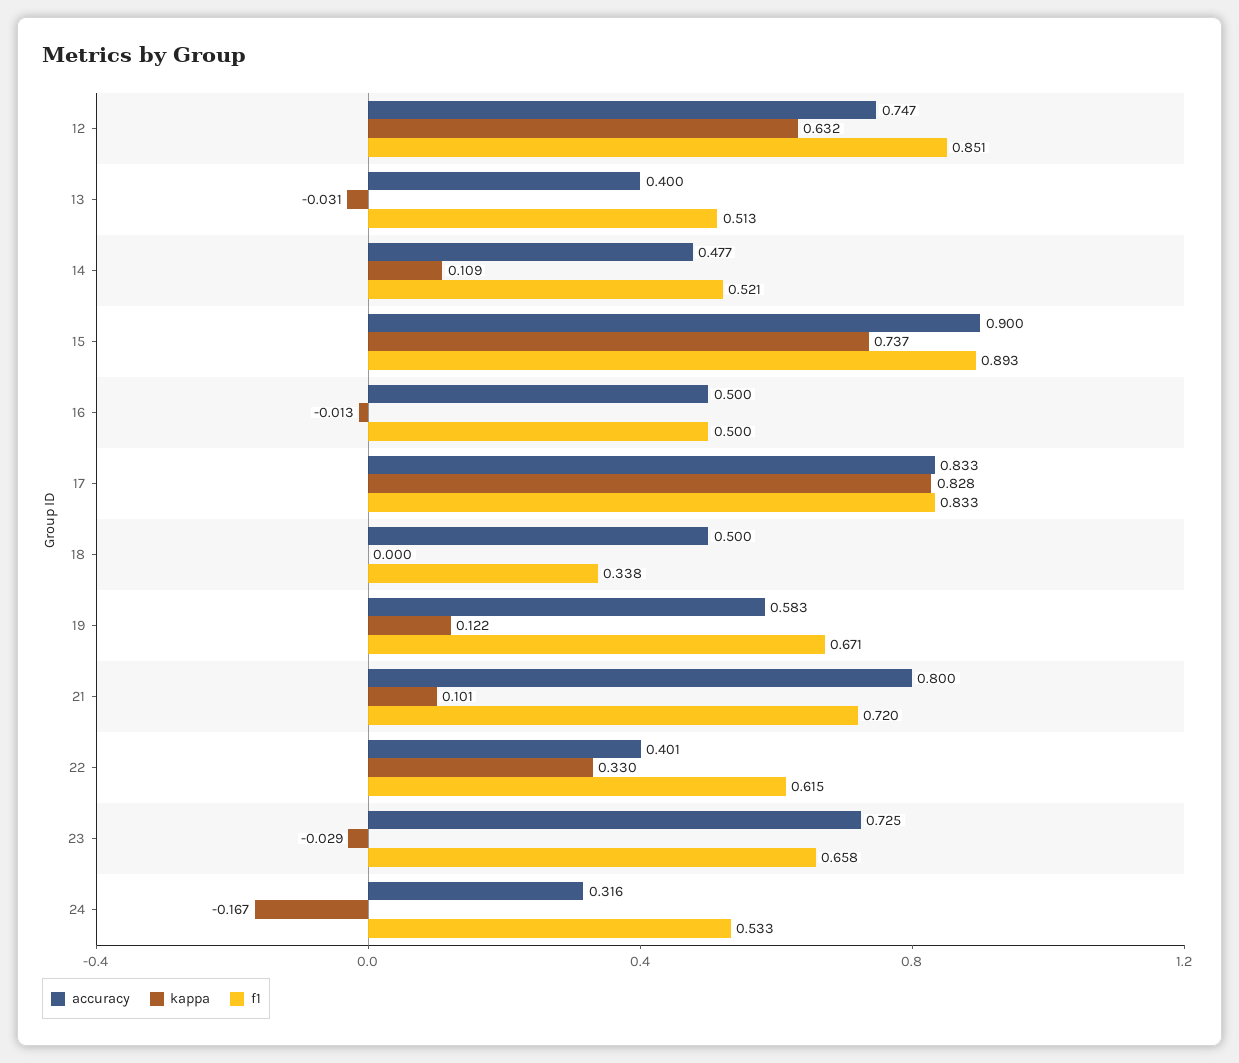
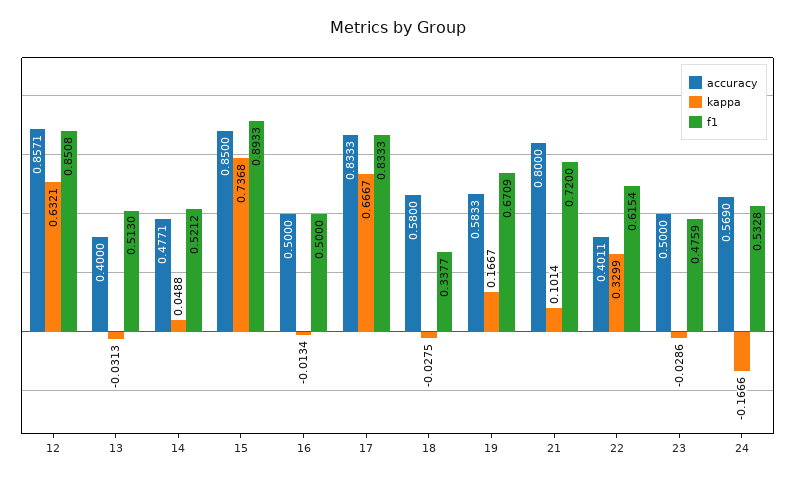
  {
    "accuracy": {
-     "12": 0.747,
+     "12": 0.8571,
      "13": 0.4,
      "14": 0.4771,
-     "15": 0.9,
+     "15": 0.85,
      "16": 0.5,
      "17": 0.8333,
-     "18": 0.5,
+     "18": 0.58,
      "19": 0.5833,
      "21": 0.8,
      "22": 0.4011,
-     "23": 0.725,
+     "23": 0.5,
-     "24": 0.316
+     "24": 0.569
    },
    "kappa": {
      "12": 0.6321,
      "13": -0.0313,
-     "14": 0.109,
+     "14": 0.0488,
      "15": 0.7368,
      "16": -0.0134,
-     "17": 0.828,
+     "17": 0.6667,
-     "18": 0,
+     "18": -0.0275,
-     "19": 0.122,
+     "19": 0.1667,
      "21": 0.1014,
      "22": 0.3299,
      "23": -0.0286,
      "24": -0.1666
    },
    "f1": {
      "12": 0.8508,
      "13": 0.513,
      "14": 0.5212,
      "15": 0.8933,
      "16": 0.5,
      "17": 0.8333,
      "18": 0.3377,
      "19": 0.6709,
      "21": 0.72,
      "22": 0.6154,
-     "23": 0.658,
+     "23": 0.4759,
      "24": 0.5328
    }
  }

